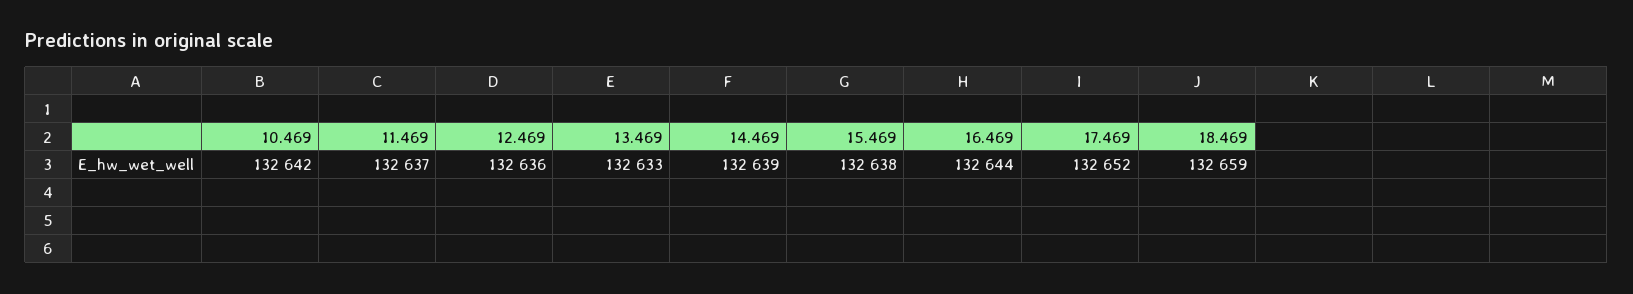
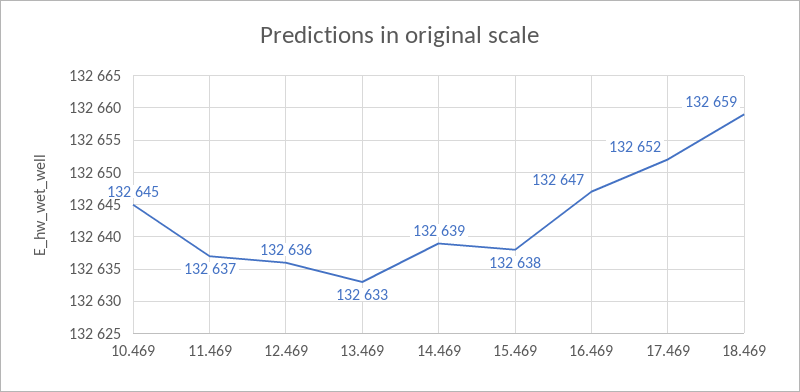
  {
-   "10.469": 132642,
+   "10.469": 132645,
    "11.469": 132637,
    "12.469": 132636,
    "13.469": 132633,
    "14.469": 132639,
    "15.469": 132638,
-   "16.469": 132644,
+   "16.469": 132647,
    "17.469": 132652,
    "18.469": 132659
  }

